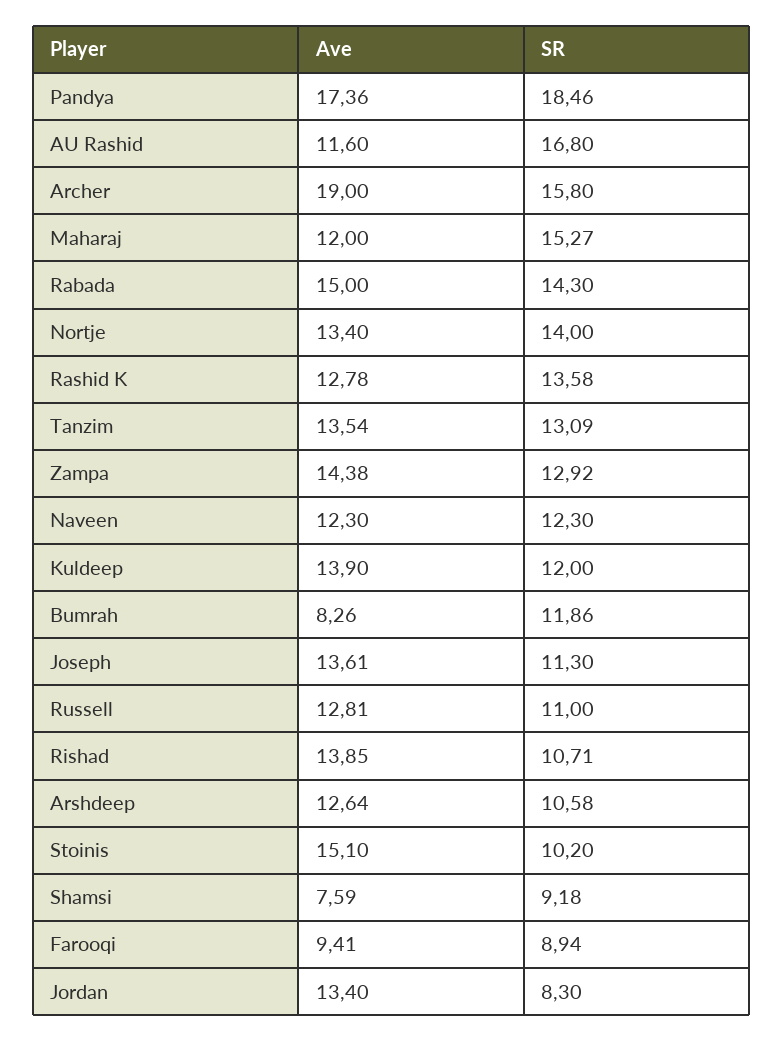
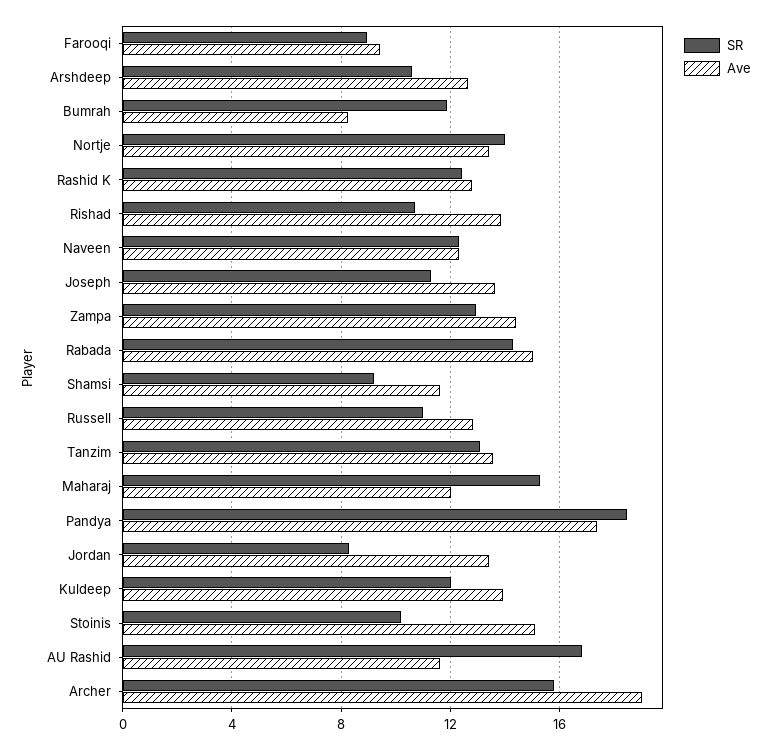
  {
    "Ave": {
      "Pandya": 17.36,
      "AU Rashid": 11.6,
      "Archer": 19,
      "Maharaj": 12,
      "Rabada": 15,
      "Nortje": 13.4,
      "Rashid K": 12.78,
      "Tanzim": 13.54,
      "Zampa": 14.38,
      "Naveen": 12.3,
      "Kuldeep": 13.9,
      "Bumrah": 8.26,
      "Joseph": 13.61,
      "Russell": 12.81,
      "Rishad": 13.85,
      "Arshdeep": 12.64,
      "Stoinis": 15.1,
-     "Shamsi": 7.59,
+     "Shamsi": 11.5,
      "Farooqi": 9.41,
      "Jordan": 13.4
    },
    "SR": {
      "Pandya": 18.46,
      "AU Rashid": 16.8,
      "Archer": 15.8,
      "Maharaj": 15.27,
      "Rabada": 14.3,
      "Nortje": 14,
-     "Rashid K": 13.58,
+     "Rashid K": 12.5,
      "Tanzim": 13.09,
      "Zampa": 12.92,
      "Naveen": 12.3,
      "Kuldeep": 12,
      "Bumrah": 11.86,
      "Joseph": 11.3,
      "Russell": 11,
      "Rishad": 10.71,
      "Arshdeep": 10.58,
      "Stoinis": 10.2,
      "Shamsi": 9.18,
      "Farooqi": 8.94,
      "Jordan": 8.3
    }
  }

